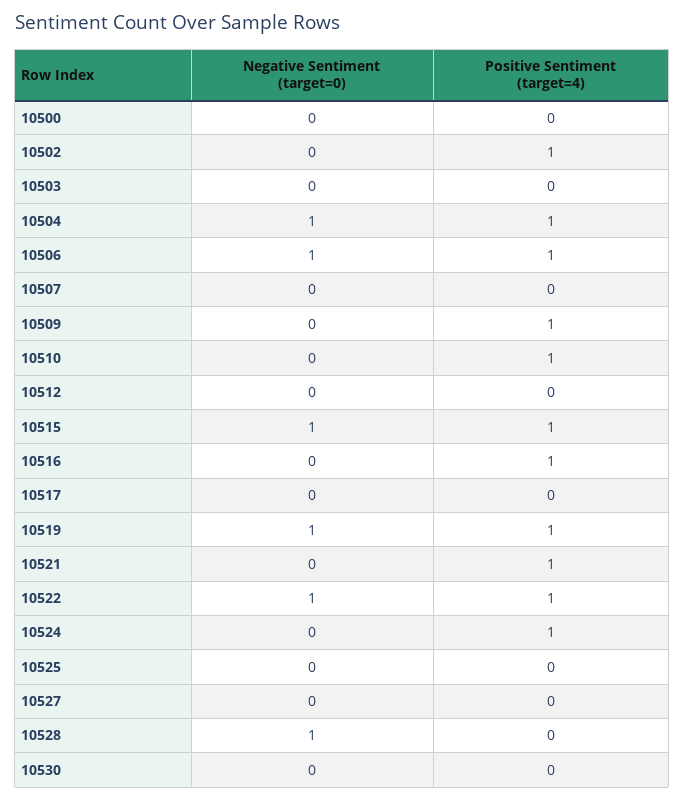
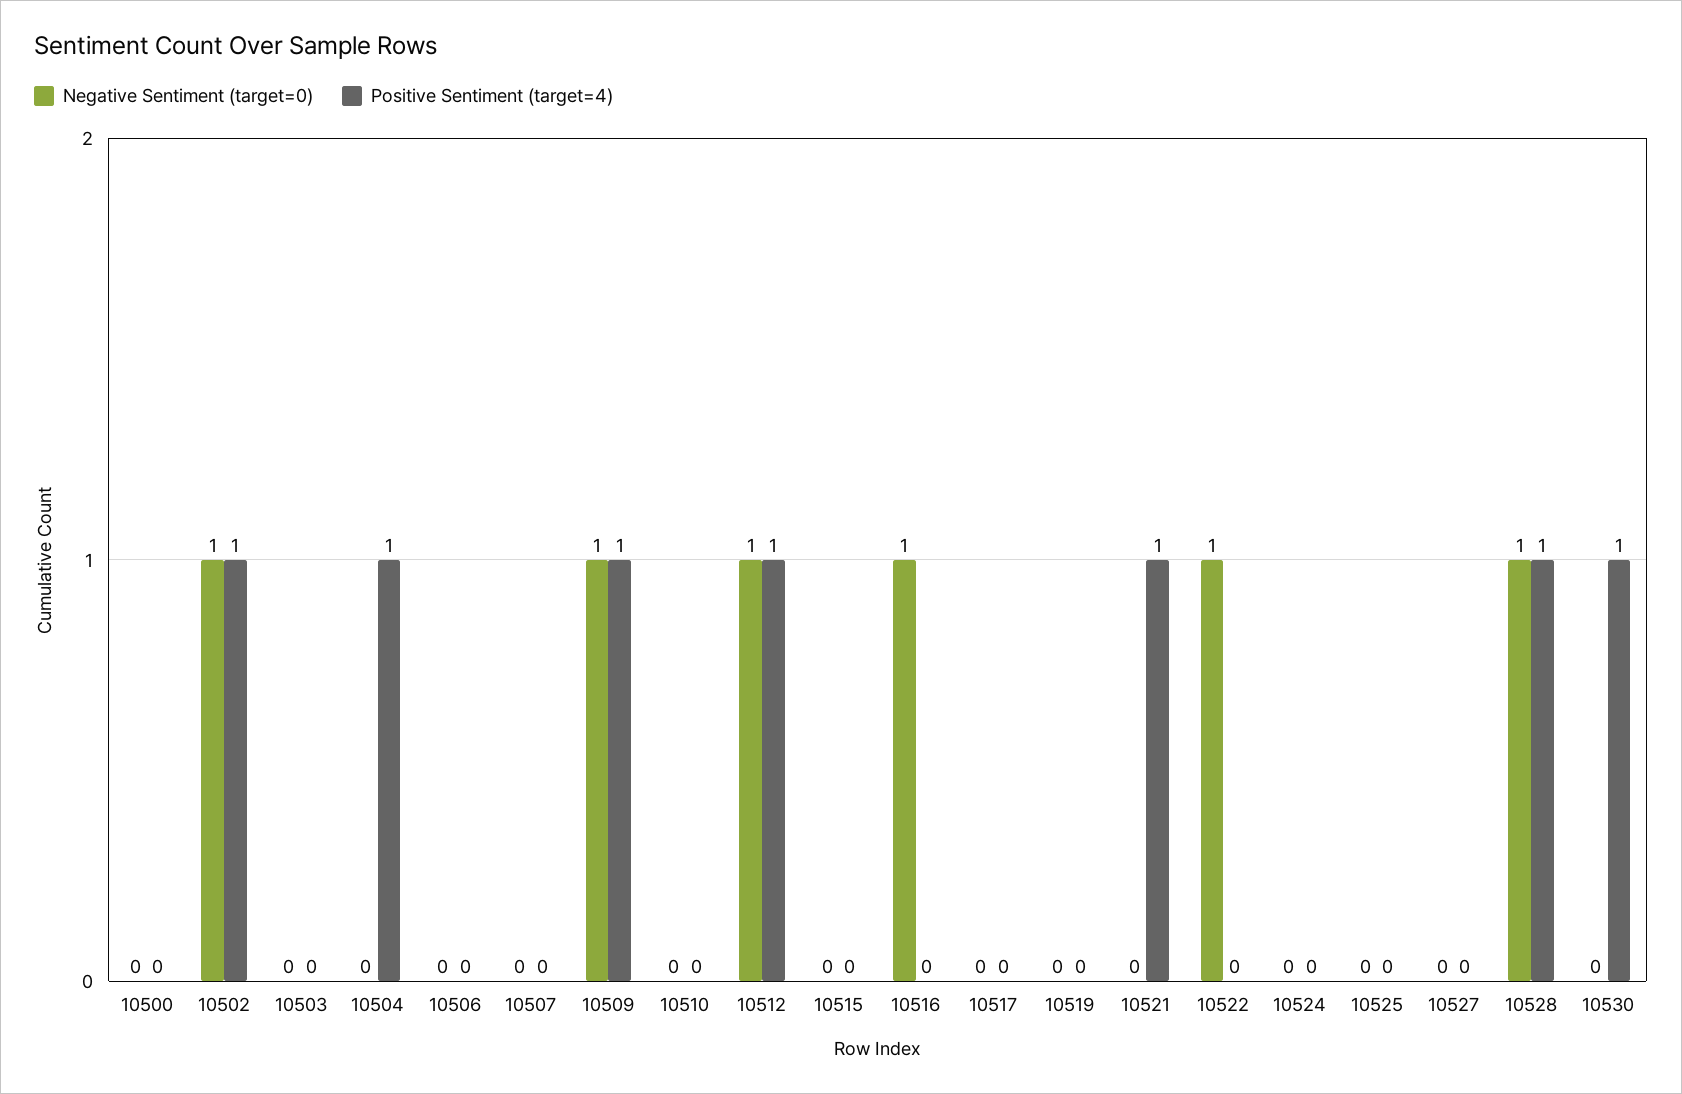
  {
    "Negative Sentiment (target=0)": {
      "10500": 0,
-     "10502": 0,
+     "10502": 1,
      "10503": 0,
-     "10504": 1,
+     "10504": 0,
-     "10506": 1,
+     "10506": 0,
      "10507": 0,
-     "10509": 0,
+     "10509": 1,
      "10510": 0,
-     "10512": 0,
+     "10512": 1,
-     "10515": 1,
+     "10515": 0,
-     "10516": 0,
+     "10516": 1,
      "10517": 0,
-     "10519": 1,
+     "10519": 0,
      "10521": 0,
      "10522": 1,
      "10524": 0,
      "10525": 0,
      "10527": 0,
      "10528": 1,
      "10530": 0
    },
    "Positive Sentiment (target=4)": {
      "10500": 0,
      "10502": 1,
      "10503": 0,
      "10504": 1,
-     "10506": 1,
+     "10506": 0,
      "10507": 0,
      "10509": 1,
-     "10510": 1,
+     "10510": 0,
-     "10512": 0,
+     "10512": 1,
-     "10515": 1,
+     "10515": 0,
-     "10516": 1,
+     "10516": 0,
      "10517": 0,
-     "10519": 1,
+     "10519": 0,
      "10521": 1,
-     "10522": 1,
+     "10522": 0,
-     "10524": 1,
+     "10524": 0,
      "10525": 0,
      "10527": 0,
-     "10528": 0,
+     "10528": 1,
-     "10530": 0
+     "10530": 1
    }
  }

